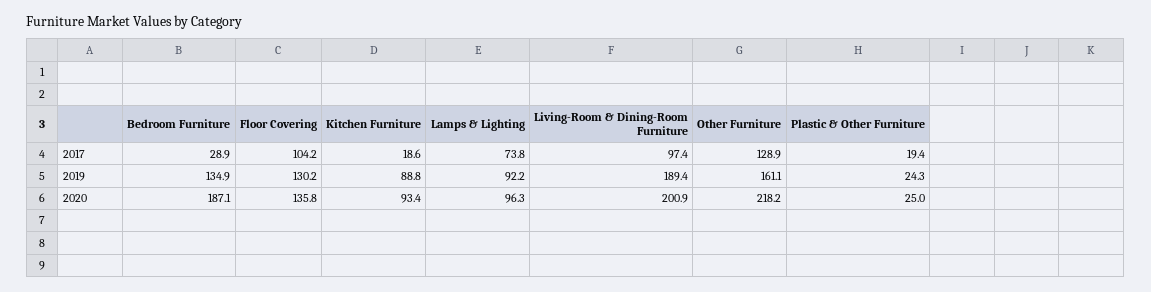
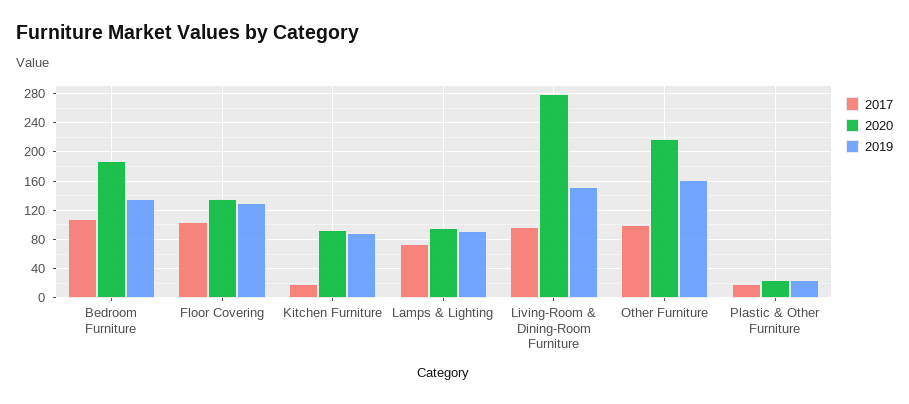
  {
    "2017": {
-     "Bedroom Furniture": 28.9,
+     "Bedroom Furniture": 110,
      "Floor Covering": 104.2,
      "Kitchen Furniture": 18.6,
      "Lamps & Lighting": 73.8,
      "Living-Room & Dining-Room Furniture": 97.4,
-     "Other Furniture": 128.9,
+     "Other Furniture": 100,
      "Plastic & Other Furniture": 19.4
    },
    "2019": {
      "Bedroom Furniture": 134.9,
      "Floor Covering": 130.2,
      "Kitchen Furniture": 88.8,
      "Lamps & Lighting": 92.2,
-     "Living-Room & Dining-Room Furniture": 189.4,
+     "Living-Room & Dining-Room Furniture": 150,
      "Other Furniture": 161.1,
      "Plastic & Other Furniture": 24.3
    },
    "2020": {
      "Bedroom Furniture": 187.1,
      "Floor Covering": 135.8,
      "Kitchen Furniture": 93.4,
      "Lamps & Lighting": 96.3,
-     "Living-Room & Dining-Room Furniture": 200.9,
+     "Living-Room & Dining-Room Furniture": 280,
      "Other Furniture": 218.2,
      "Plastic & Other Furniture": 25
    }
  }

